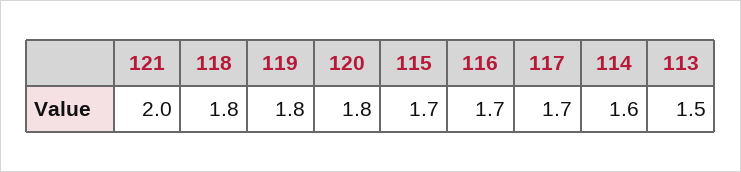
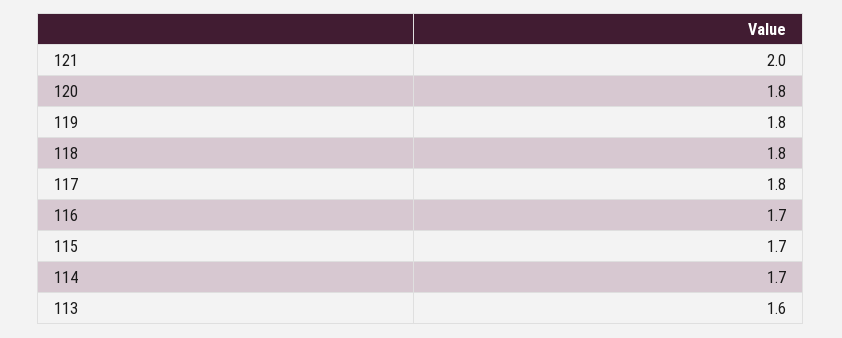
  {
    "121": 2,
    "118": 1.8,
    "119": 1.8,
    "120": 1.8,
    "115": 1.7,
    "116": 1.7,
-   "117": 1.7,
+   "117": 1.8,
-   "114": 1.6,
+   "114": 1.7,
-   "113": 1.5
+   "113": 1.6
  }

